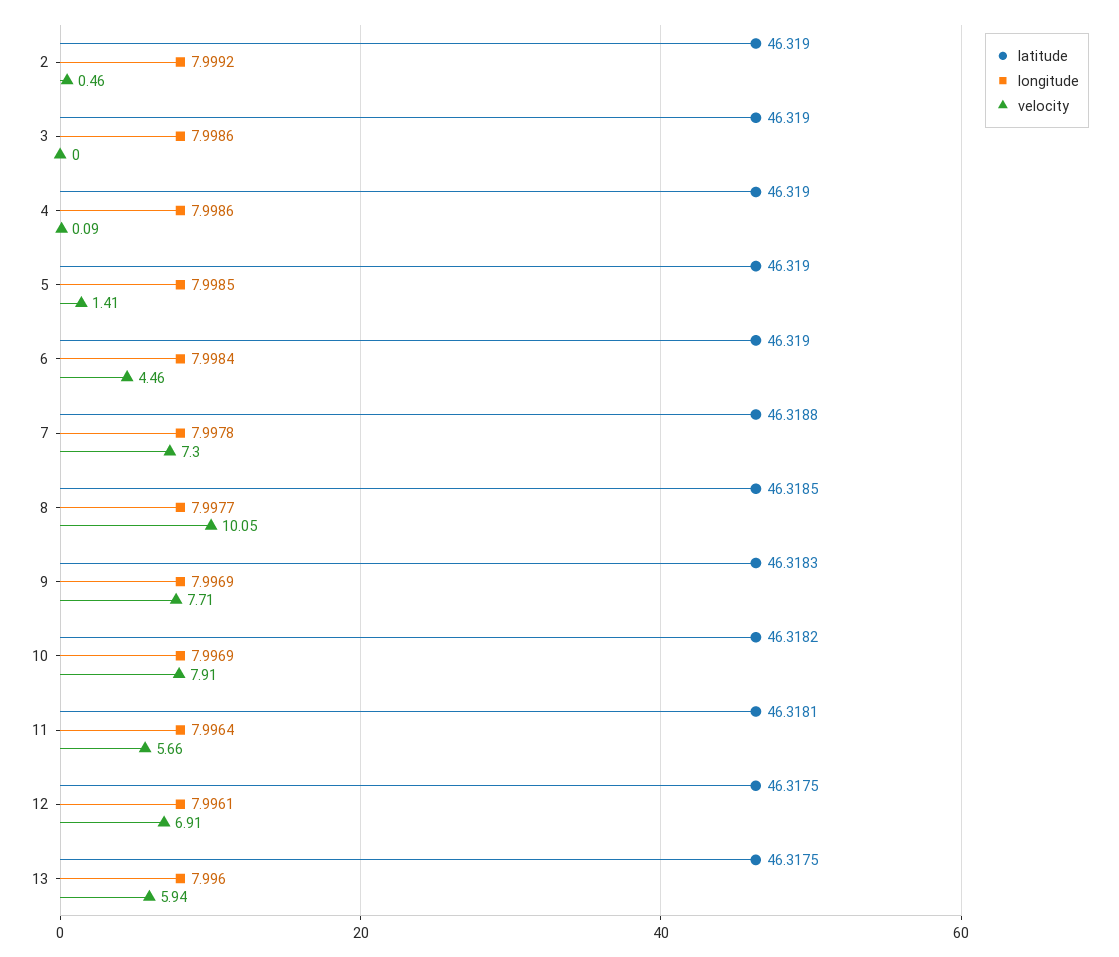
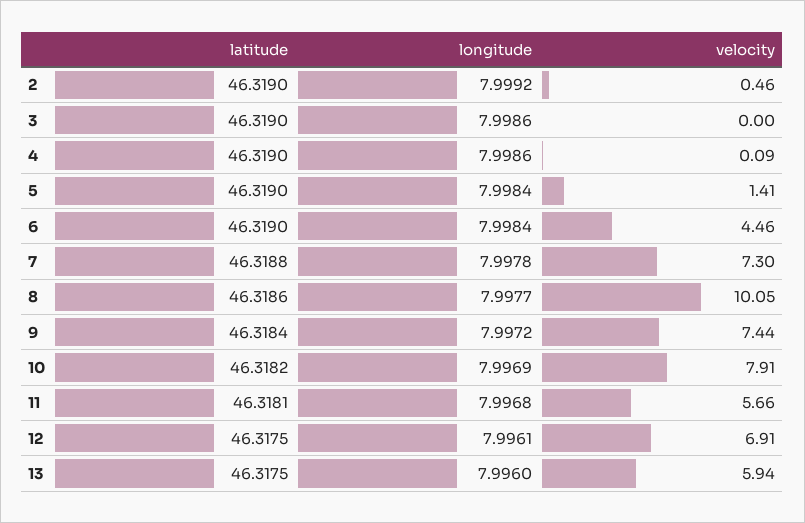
  {
    "latitude": {
      "2": 46.319,
      "3": 46.319,
      "4": 46.319,
      "5": 46.319,
      "6": 46.319,
      "7": 46.3188,
-     "8": 46.3185,
+     "8": 46.3186,
-     "9": 46.3183,
+     "9": 46.3184,
      "10": 46.3182,
      "11": 46.3181,
      "12": 46.3175,
      "13": 46.3175
    },
    "longitude": {
      "2": 7.9992,
      "3": 7.9986,
      "4": 7.9986,
-     "5": 7.9985,
+     "5": 7.9984,
      "6": 7.9984,
      "7": 7.9978,
      "8": 7.9977,
-     "9": 7.9969,
+     "9": 7.9972,
      "10": 7.9969,
-     "11": 7.9964,
+     "11": 7.9968,
      "12": 7.9961,
      "13": 7.996
    },
    "velocity": {
      "2": 0.46,
      "3": 0,
      "4": 0.09,
      "5": 1.41,
      "6": 4.46,
      "7": 7.3,
      "8": 10.05,
-     "9": 7.71,
+     "9": 7.44,
      "10": 7.91,
      "11": 5.66,
      "12": 6.91,
      "13": 5.94
    }
  }

